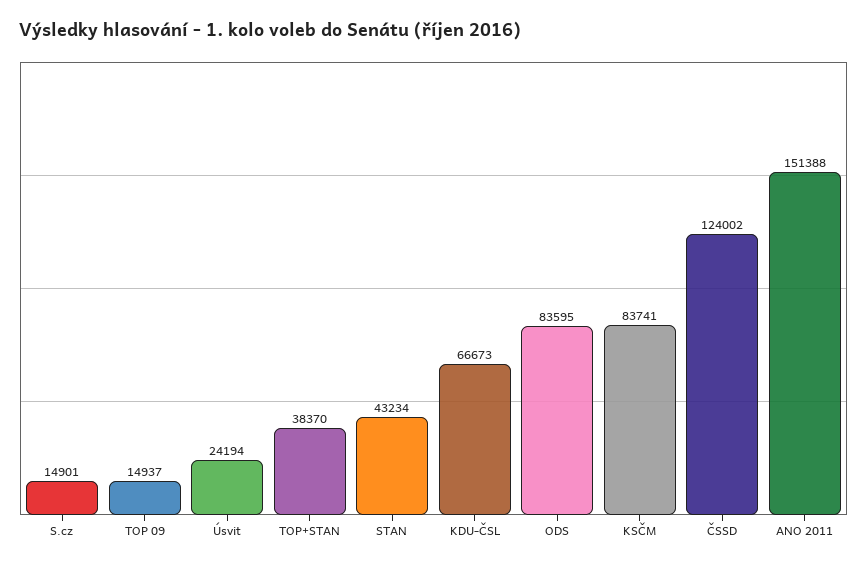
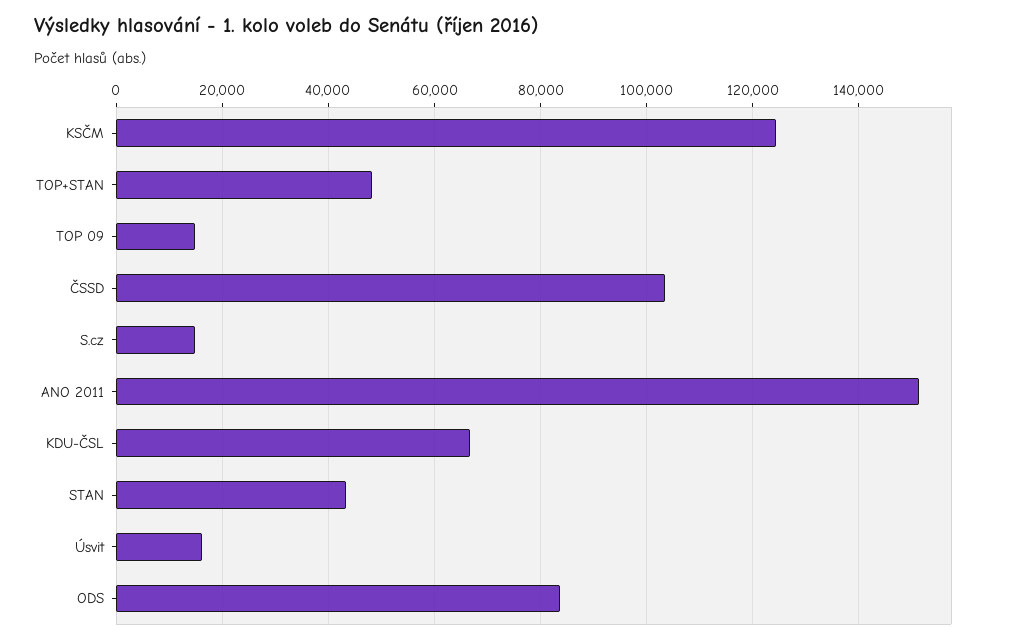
  {
    "S.cz": 14901,
    "TOP 09": 14937,
-   "Úsvit": 24194,
+   "Úsvit": 16000,
-   "TOP+STAN": 38370,
+   "TOP+STAN": 48000,
    "STAN": 43234,
    "KDU-ČSL": 66673,
    "ODS": 83595,
-   "KSČM": 83741,
+   "KSČM": 124000,
-   "ČSSD": 124002,
+   "ČSSD": 104000,
    "ANO 2011": 151388
  }

